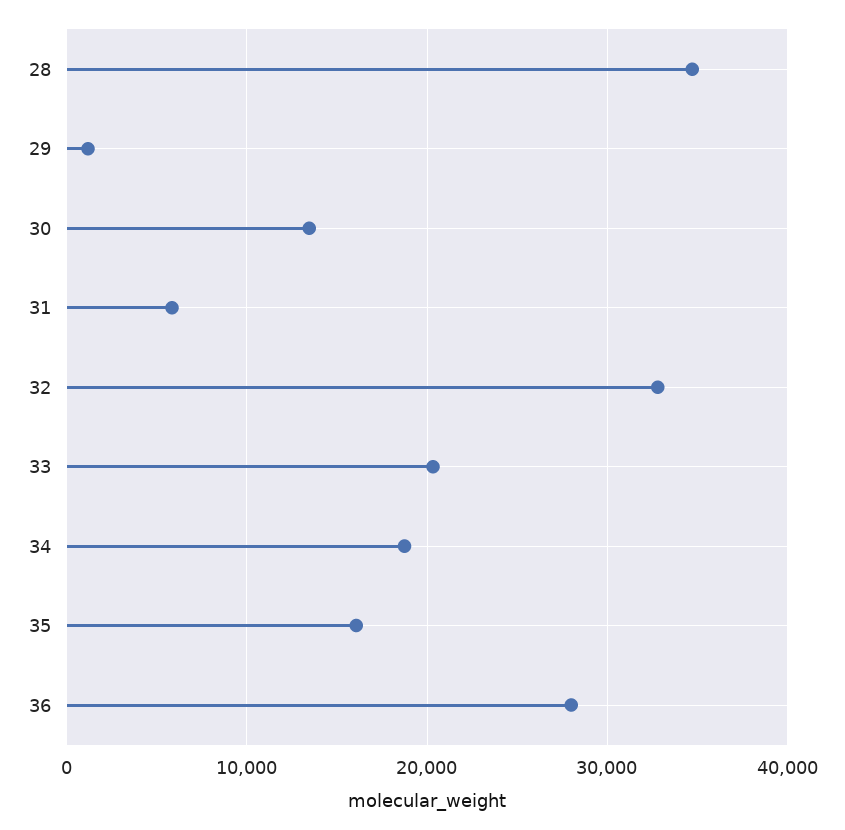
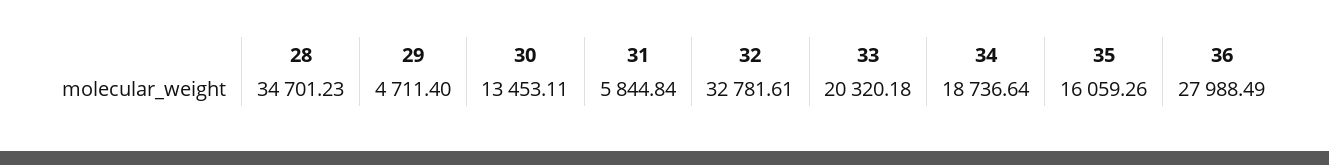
  {
    "28": 34701.23,
-   "29": 1000,
+   "29": 4711.4,
    "30": 13453.11,
    "31": 5844.84,
    "32": 32781.61,
    "33": 20320.18,
    "34": 18736.64,
    "35": 16059.26,
    "36": 27988.49
  }

